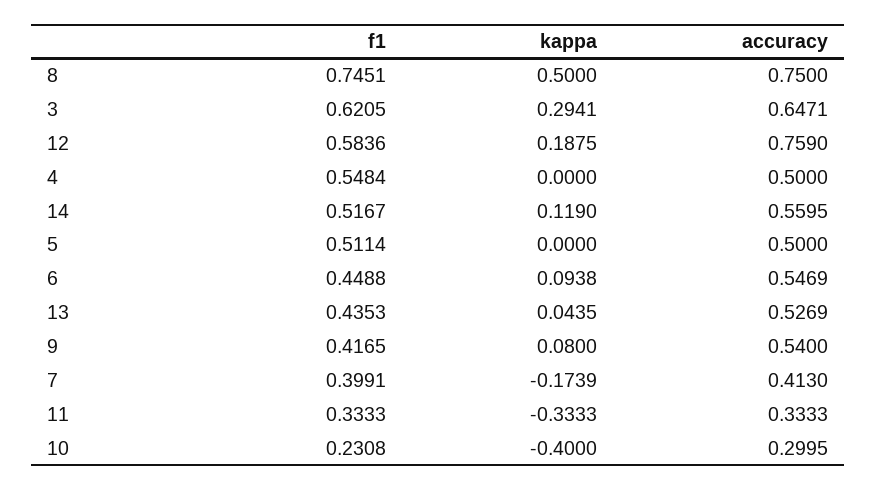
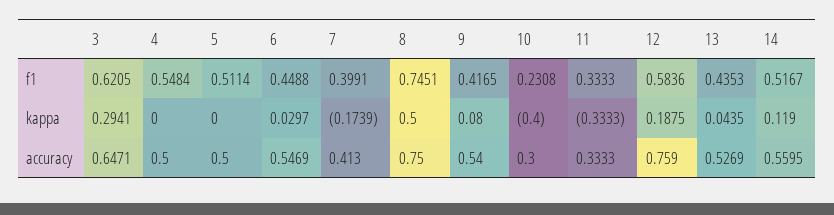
  {
    "f1": {
      "8": 0.7451,
      "3": 0.6205,
      "12": 0.5836,
      "4": 0.5484,
      "14": 0.5167,
      "5": 0.5114,
      "6": 0.4488,
      "13": 0.4353,
      "9": 0.4165,
      "7": 0.3991,
      "11": 0.3333,
      "10": 0.2308
    },
    "kappa": {
      "8": 0.5,
      "3": 0.2941,
      "12": 0.1875,
      "4": 0,
      "14": 0.119,
      "5": 0,
-     "6": 0.0938,
+     "6": 0.0297,
      "13": 0.0435,
      "9": 0.08,
      "7": -0.1739,
      "11": -0.3333,
      "10": -0.4
    },
    "accuracy": {
      "8": 0.75,
      "3": 0.6471,
      "12": 0.759,
      "4": 0.5,
      "14": 0.5595,
      "5": 0.5,
      "6": 0.5469,
      "13": 0.5269,
      "9": 0.54,
      "7": 0.413,
      "11": 0.3333,
-     "10": 0.2995
+     "10": 0.3
    }
  }

